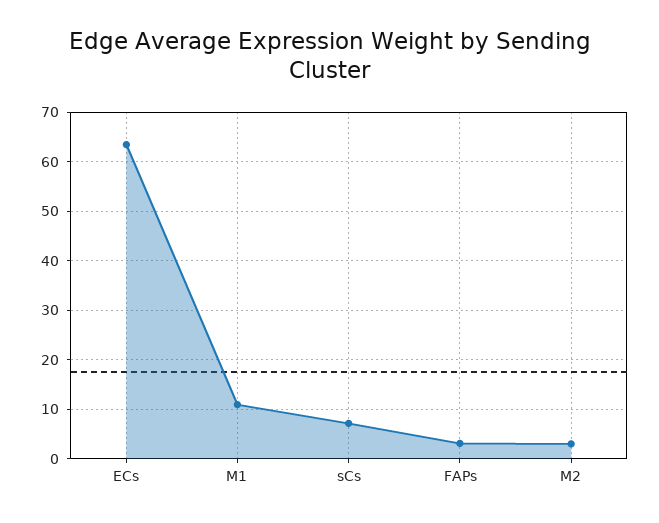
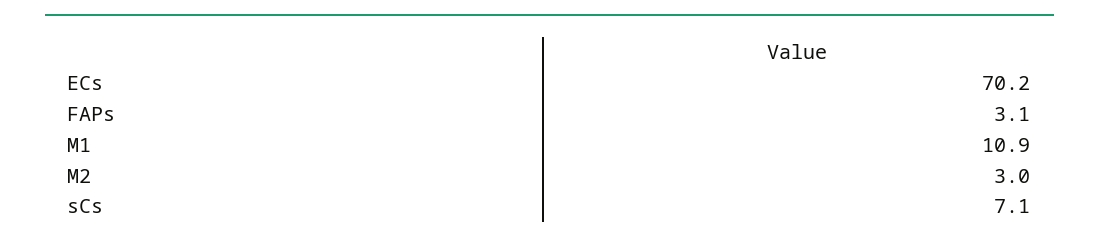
  {
-   "ECs": 64,
+   "ECs": 70.2,
    "M1": 10.9,
    "sCs": 7.1,
    "FAPs": 3.1,
    "M2": 3
  }

